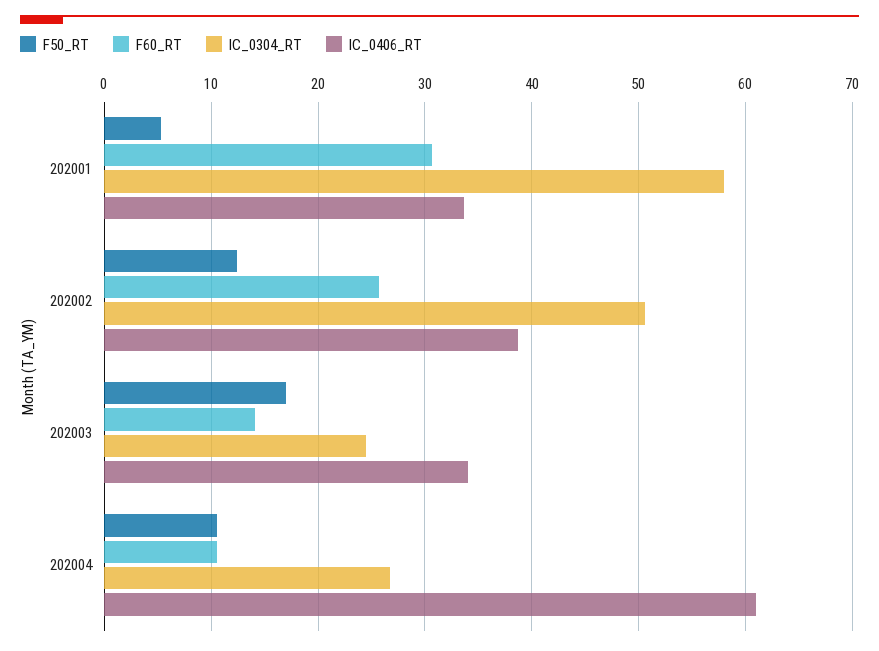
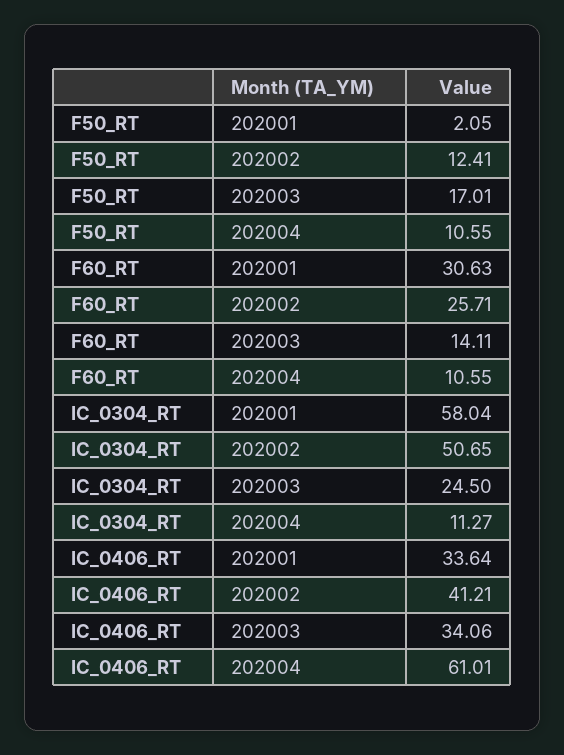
  {
    "F50_RT": {
-     "202001": 5,
+     "202001": 2.05,
      "202002": 12.41,
      "202003": 17.01,
      "202004": 10.55
    },
    "F60_RT": {
      "202001": 30.63,
      "202002": 25.71,
      "202003": 14.11,
      "202004": 10.55
    },
    "IC_0304_RT": {
      "202001": 58.04,
      "202002": 50.65,
      "202003": 24.5,
-     "202004": 27
+     "202004": 11.27
    },
    "IC_0406_RT": {
      "202001": 33.64,
-     "202002": 39,
+     "202002": 41.21,
      "202003": 34.06,
      "202004": 61.01
    }
  }

